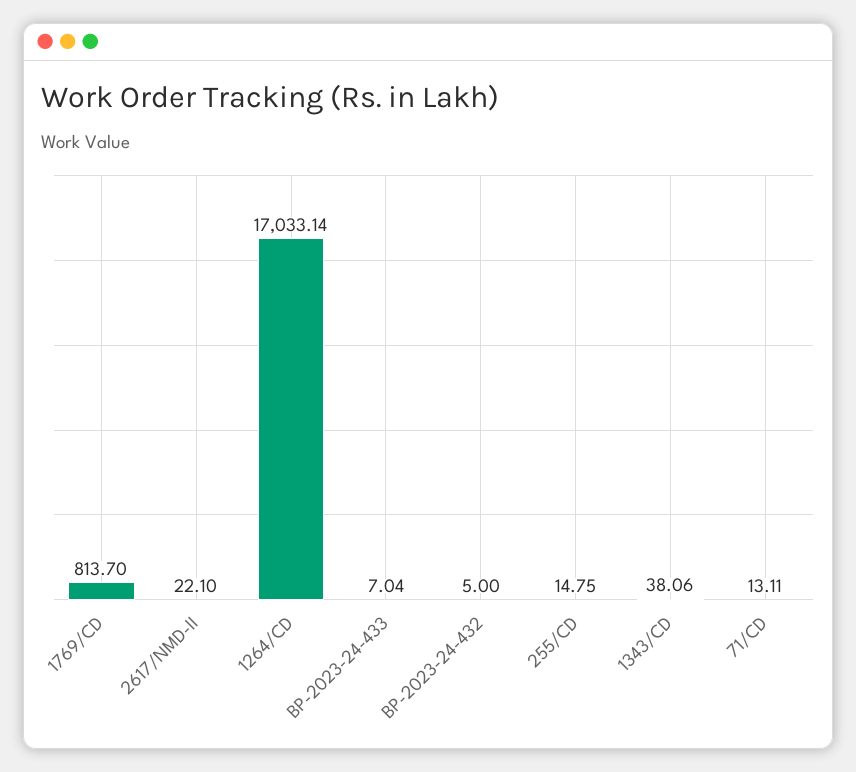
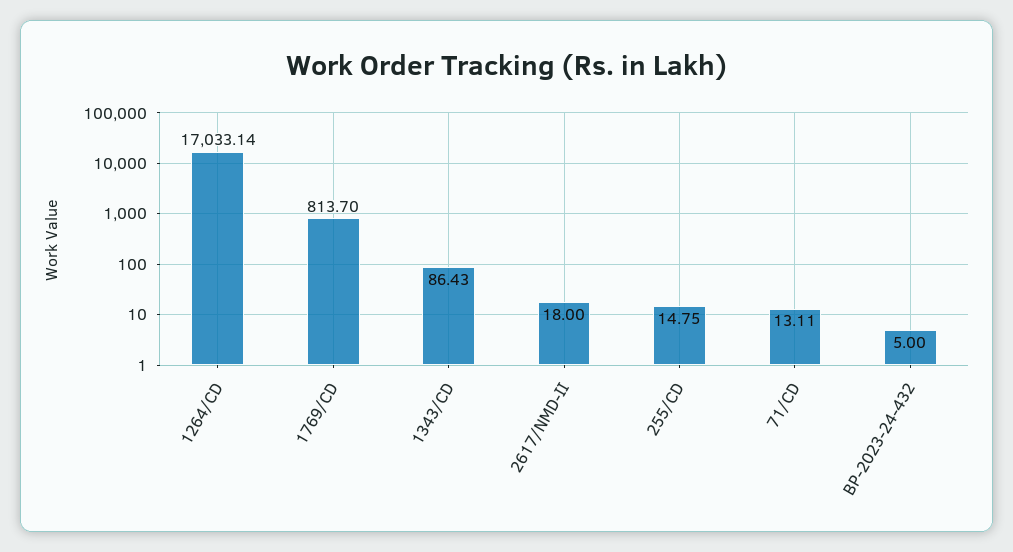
  {
    "1769/CD": 813.7,
-   "2617/NMD-II": 22.1,
+   "2617/NMD-II": 18,
    "1264/CD": 17033.14,
-   "BP-2023-24-433": 7.04,
    "BP-2023-24-432": 5,
    "255/CD": 14.75,
-   "1343/CD": 38.06,
+   "1343/CD": 86.43,
    "71/CD": 13.11
  }

